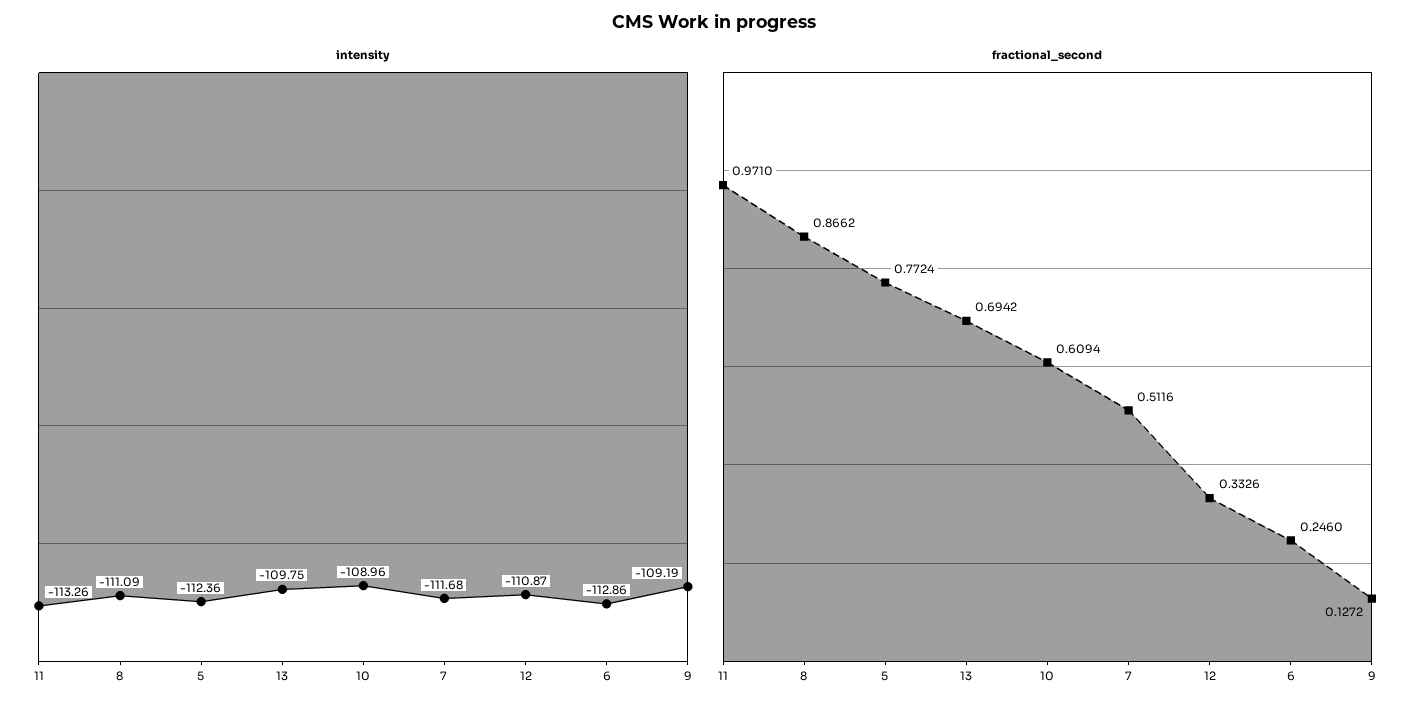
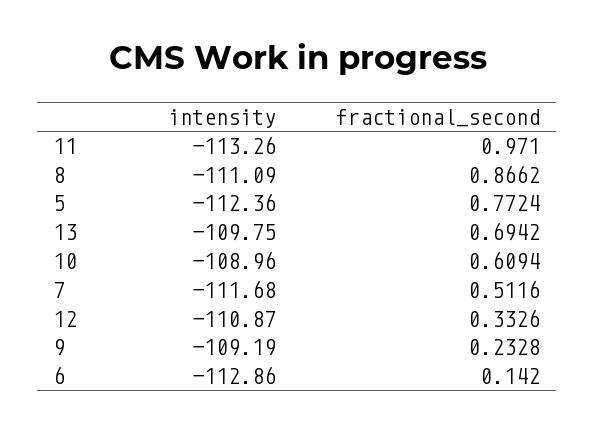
  {
    "intensity": {
      "11": -113.26,
      "8": -111.09,
      "5": -112.36,
      "13": -109.75,
      "10": -108.96,
      "7": -111.68,
      "12": -110.87,
      "6": -112.86,
      "9": -109.19
    },
    "fractional_second": {
      "11": 0.971,
      "8": 0.8662,
      "5": 0.7724,
      "13": 0.6942,
      "10": 0.6094,
      "7": 0.5116,
      "12": 0.3326,
-     "6": 0.246,
+     "6": 0.142,
-     "9": 0.1272
+     "9": 0.2328
    }
  }

